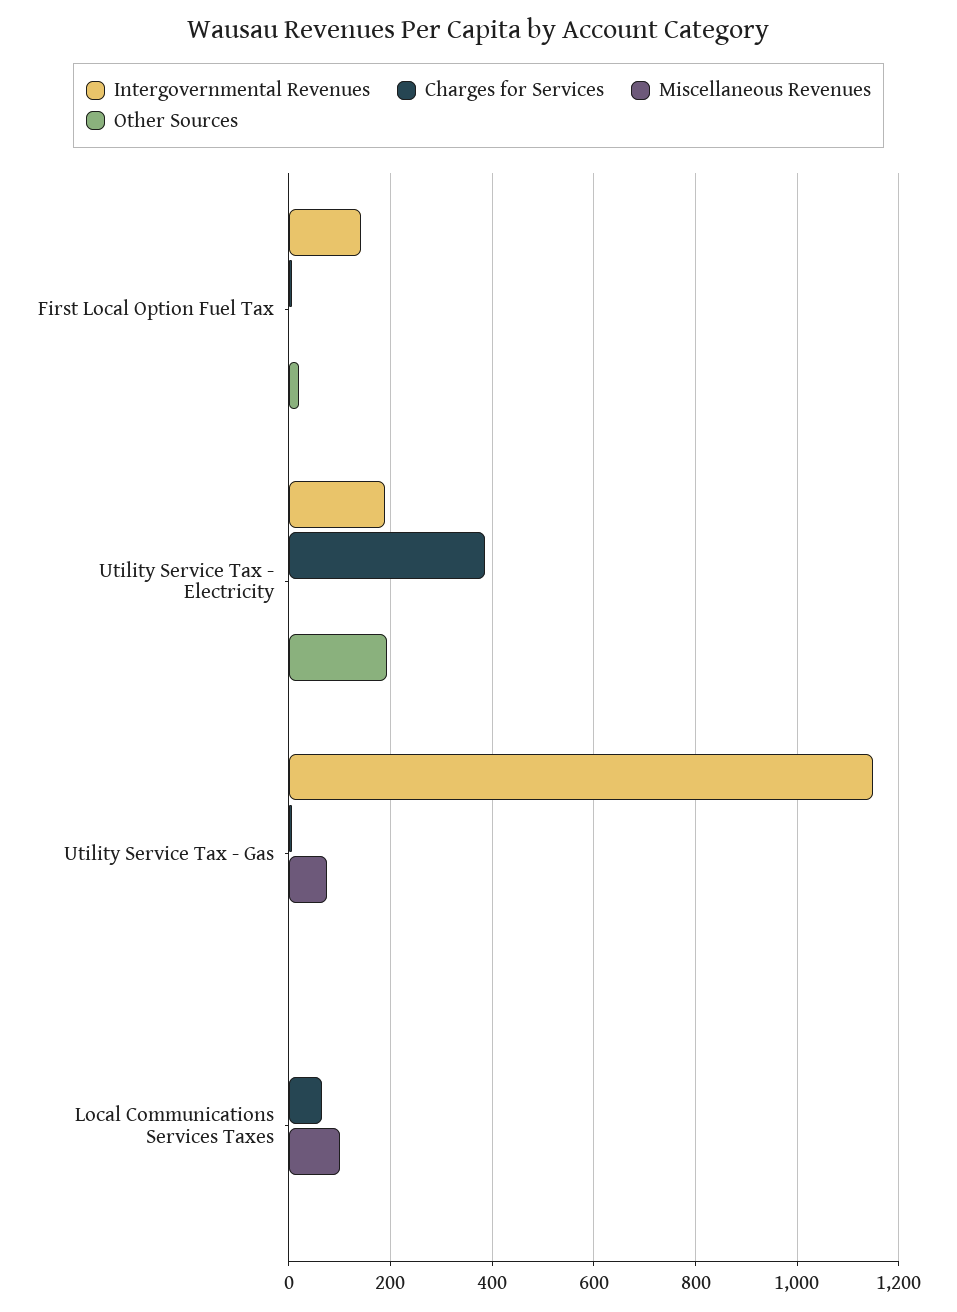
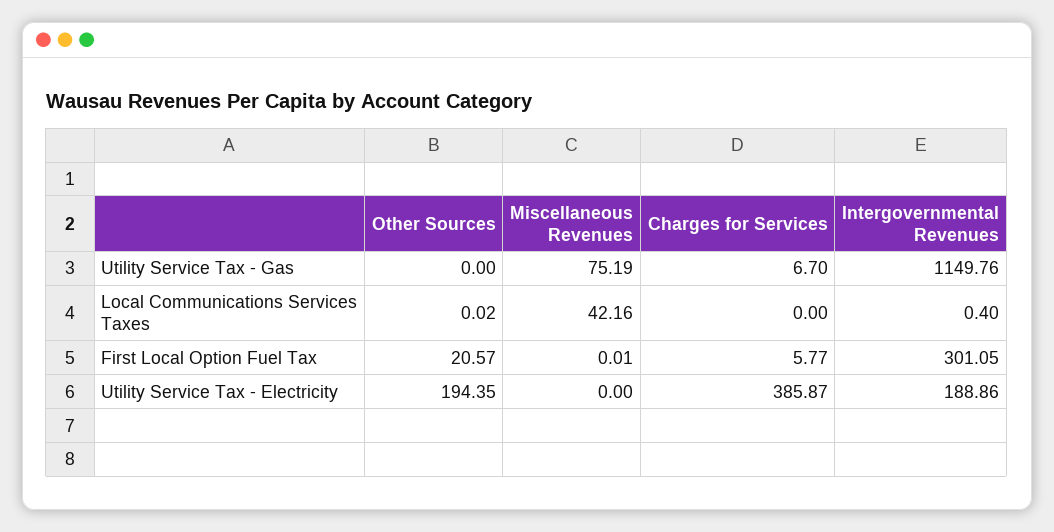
  {
    "Intergovernmental Revenues": {
-     "First Local Option Fuel Tax": 140,
+     "First Local Option Fuel Tax": 301.05,
      "Utility Service Tax - Electricity": 188.86,
      "Utility Service Tax - Gas": 1149.76,
      "Local Communications Services Taxes": 0.4
    },
    "Charges for Services": {
      "First Local Option Fuel Tax": 5.77,
      "Utility Service Tax - Electricity": 385.87,
      "Utility Service Tax - Gas": 6.7,
-     "Local Communications Services Taxes": 60
+     "Local Communications Services Taxes": 0
    },
    "Miscellaneous Revenues": {
      "First Local Option Fuel Tax": 0.01,
      "Utility Service Tax - Electricity": 0,
      "Utility Service Tax - Gas": 75.19,
-     "Local Communications Services Taxes": 100
+     "Local Communications Services Taxes": 42.16
    },
    "Other Sources": {
      "First Local Option Fuel Tax": 20.57,
      "Utility Service Tax - Electricity": 194.35,
      "Utility Service Tax - Gas": 0,
      "Local Communications Services Taxes": 0.02
    }
  }

